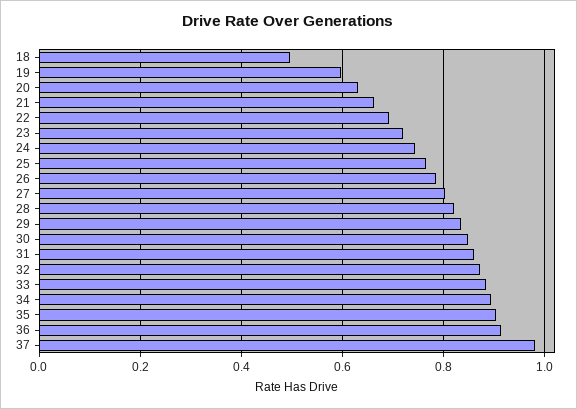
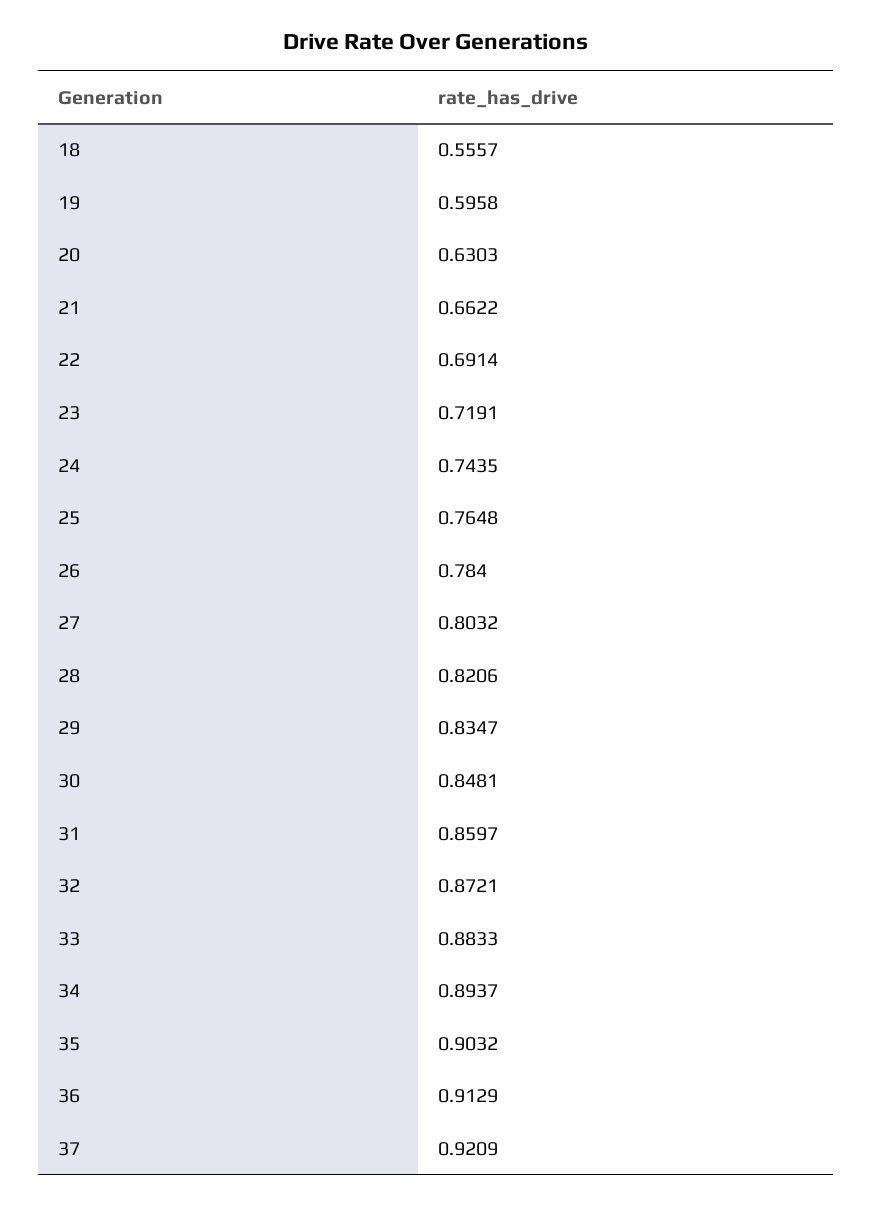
  {
-   "18": 0.5,
+   "18": 0.5557,
    "19": 0.5958,
    "20": 0.6303,
    "21": 0.6622,
    "22": 0.6914,
    "23": 0.7191,
    "24": 0.7435,
    "25": 0.7648,
    "26": 0.784,
    "27": 0.8032,
    "28": 0.8206,
    "29": 0.8347,
    "30": 0.8481,
    "31": 0.8597,
    "32": 0.8721,
    "33": 0.8833,
    "34": 0.8937,
    "35": 0.9032,
    "36": 0.9129,
-   "37": 0.98
+   "37": 0.9209
  }

